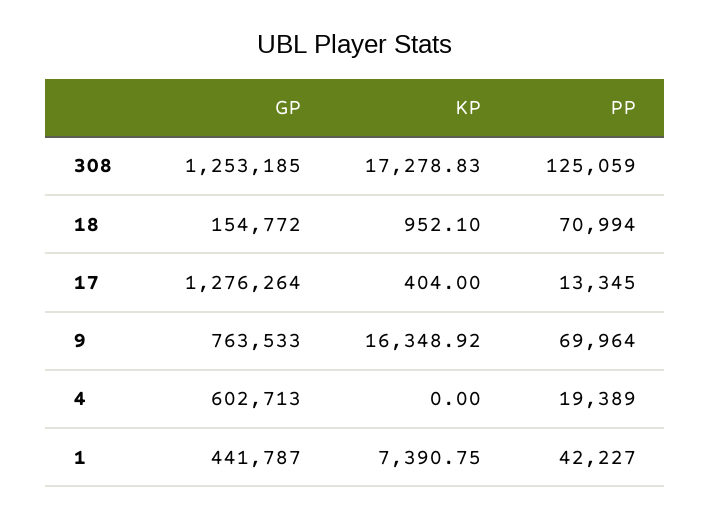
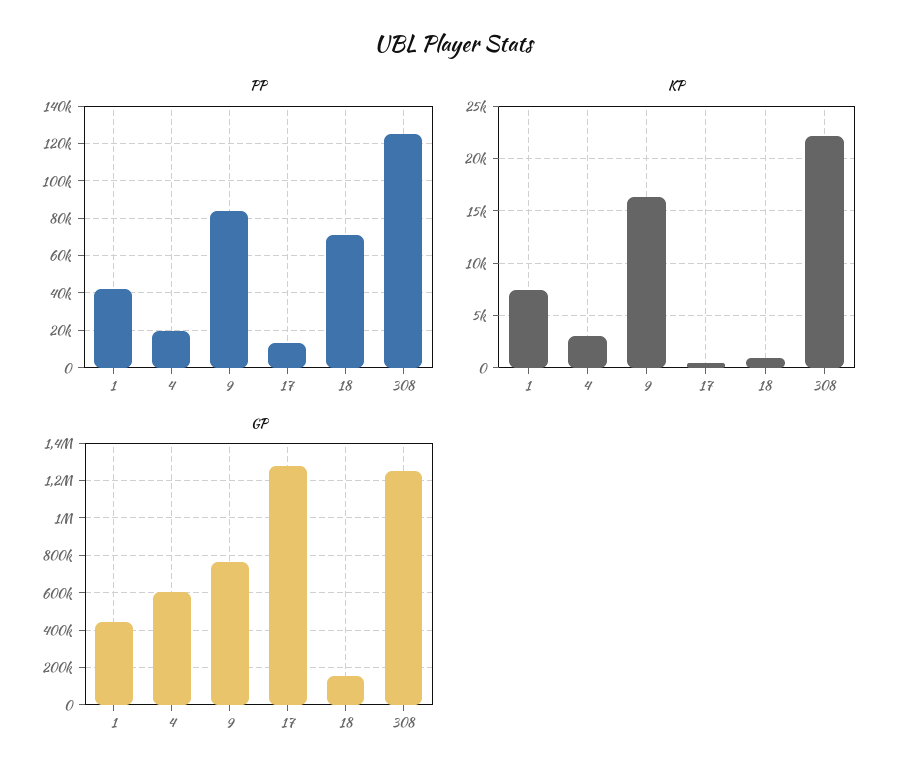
  {
    "GP": {
      "308": 1253185,
      "18": 154772,
      "17": 1276264,
      "9": 763533,
      "4": 602713,
      "1": 441787
    },
    "KP": {
-     "308": 17278.83,
+     "308": 22000,
      "18": 952.1,
      "17": 404,
      "9": 16348.92,
-     "4": 0,
+     "4": 3000,
      "1": 7390.75
    },
    "PP": {
      "308": 125059,
      "18": 70994,
      "17": 13345,
-     "9": 69964,
+     "9": 85000,
      "4": 19389,
      "1": 42227
    }
  }

